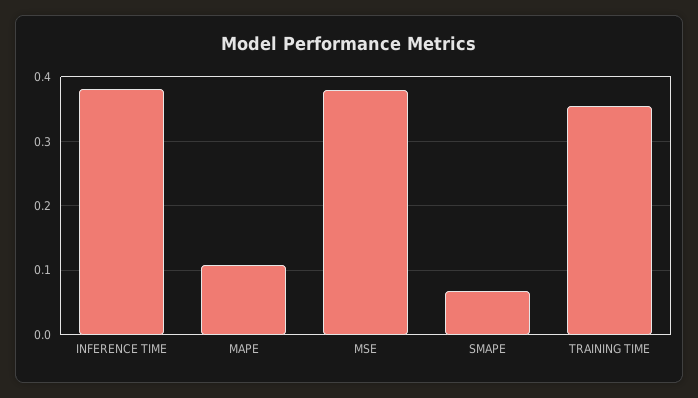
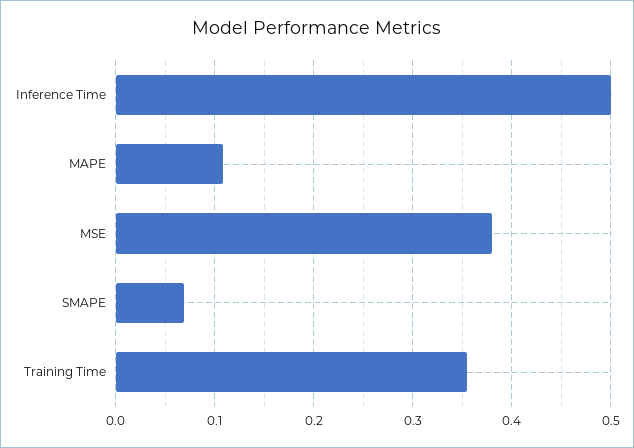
  {
-   "INFERENCE TIME": 0.38,
+   "INFERENCE TIME": 0.5,
    "MAPE": 0.11,
    "MSE": 0.38,
    "SMAPE": 0.07,
    "TRAINING TIME": 0.36
  }

